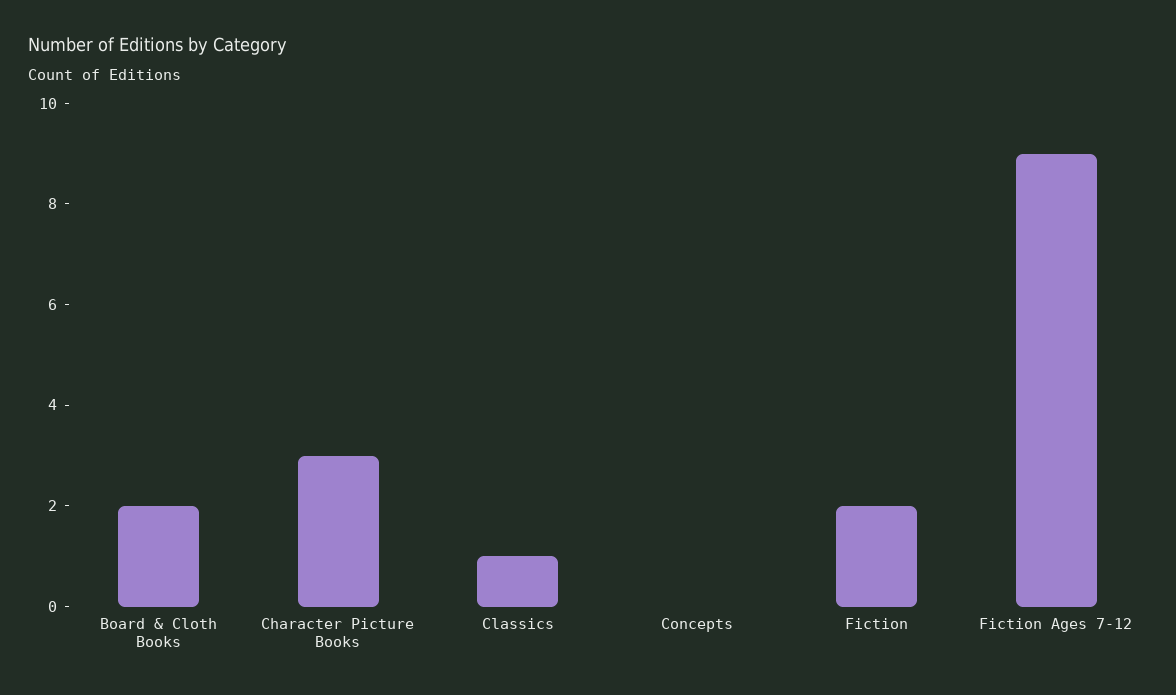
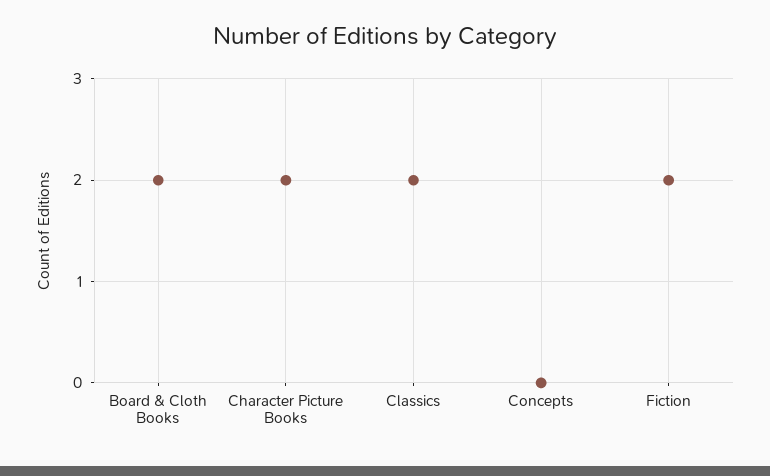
  {
    "Board & Cloth Books": 2,
-   "Character Picture Books": 3,
+   "Character Picture Books": 2,
-   "Classics": 1,
+   "Classics": 2,
    "Concepts": 0,
-   "Fiction": 2,
+   "Fiction": 2
-   "Fiction Ages 7-12": 9
  }

